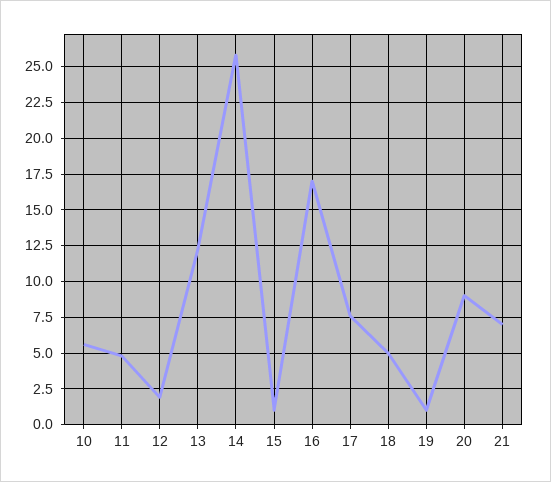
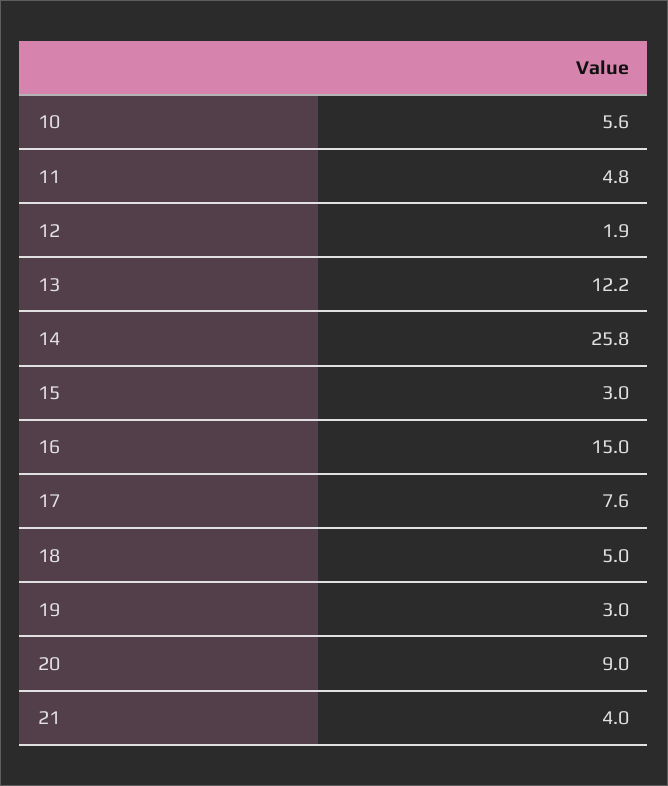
  {
    "10": 5.6,
    "11": 4.8,
    "12": 1.9,
    "13": 12.2,
    "14": 25.8,
-   "15": 1,
+   "15": 3,
-   "16": 17,
+   "16": 15,
    "17": 7.6,
    "18": 5,
-   "19": 1,
+   "19": 3,
    "20": 9,
-   "21": 7
+   "21": 4
  }

